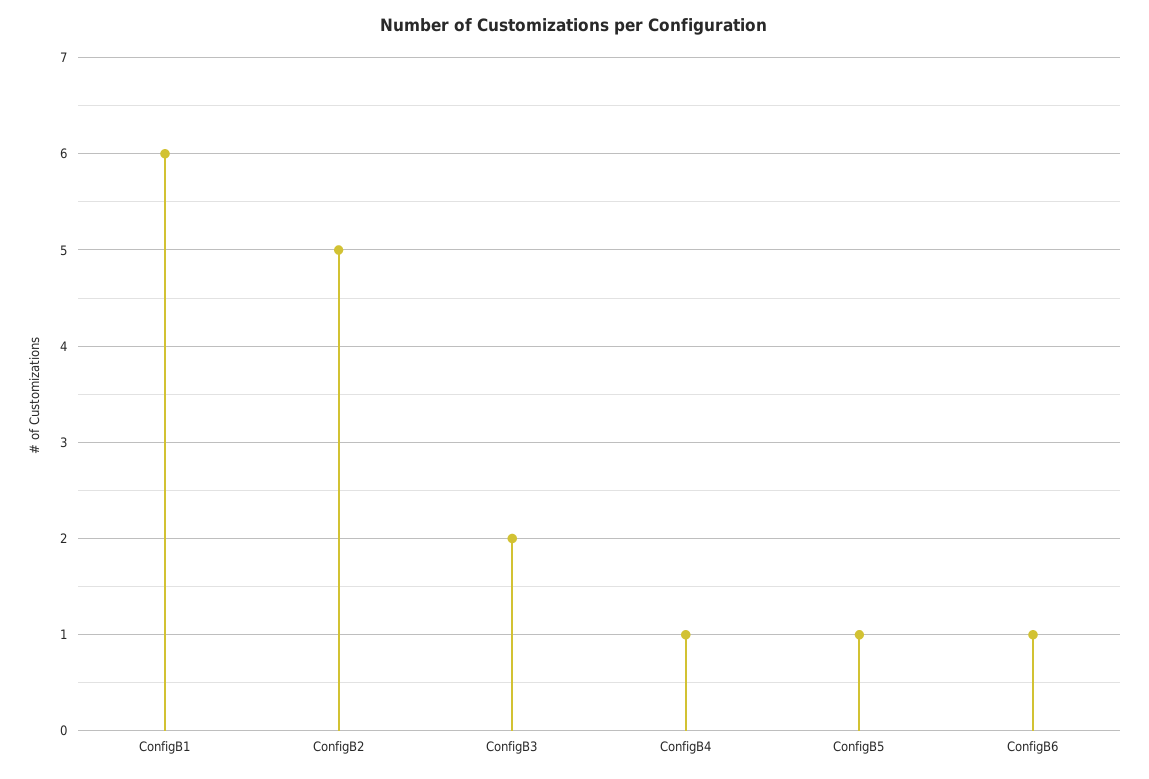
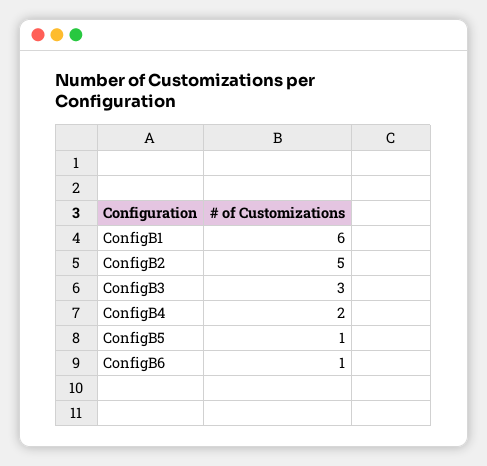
  {
    "ConfigB1": 6,
    "ConfigB2": 5,
-   "ConfigB3": 2,
+   "ConfigB3": 3,
-   "ConfigB4": 1,
+   "ConfigB4": 2,
    "ConfigB5": 1,
    "ConfigB6": 1
  }

